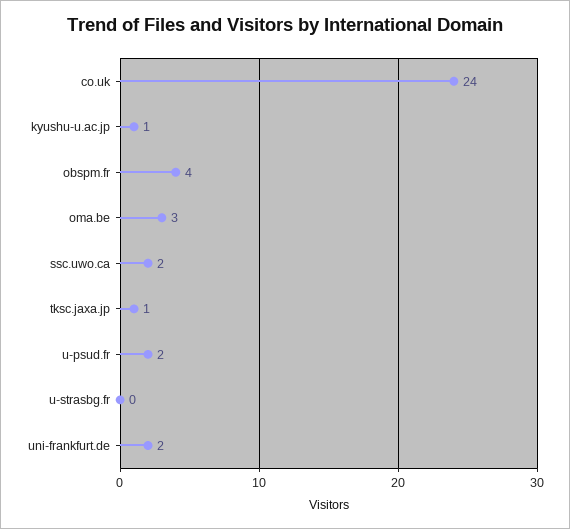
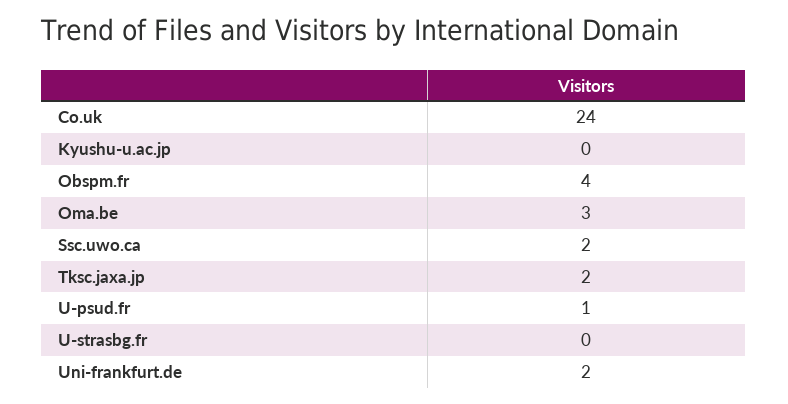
  {
    "co.uk": 24,
-   "kyushu-u.ac.jp": 1,
+   "kyushu-u.ac.jp": 0,
    "obspm.fr": 4,
    "oma.be": 3,
    "ssc.uwo.ca": 2,
-   "tksc.jaxa.jp": 1,
+   "tksc.jaxa.jp": 2,
-   "u-psud.fr": 2,
+   "u-psud.fr": 1,
    "u-strasbg.fr": 0,
    "uni-frankfurt.de": 2
  }

